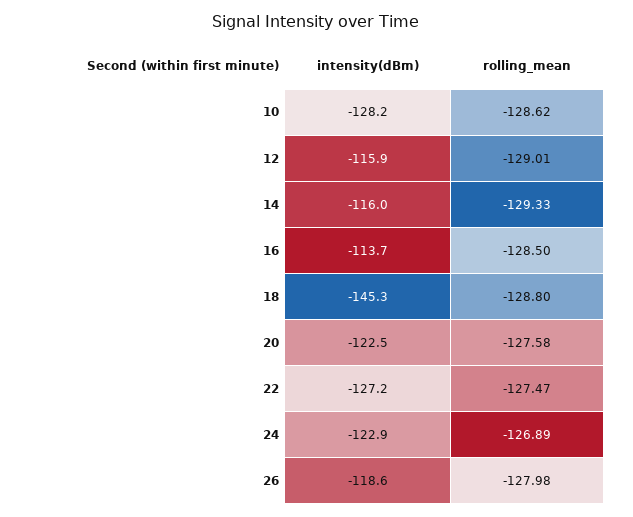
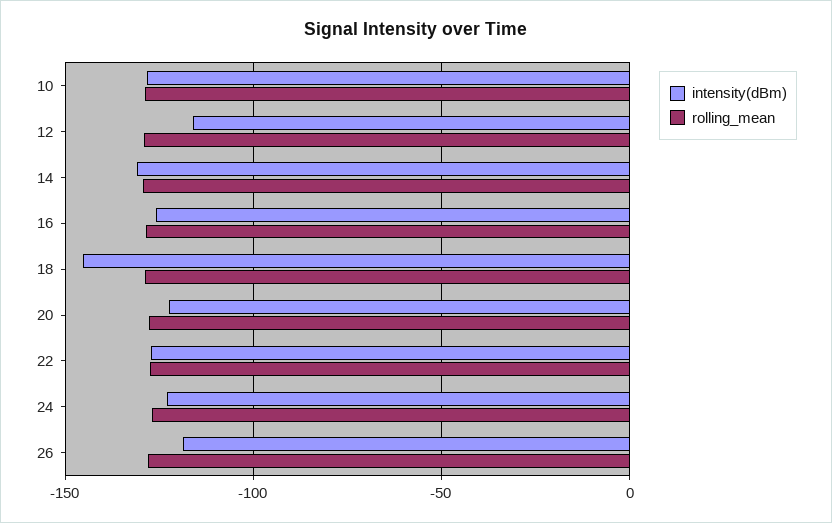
  {
    "intensity(dBm)": {
      "10": -128.2,
      "12": -115.9,
-     "14": -116,
+     "14": -130,
-     "16": -113.7,
+     "16": -125,
      "18": -145.3,
      "20": -122.5,
      "22": -127.2,
      "24": -122.9,
      "26": -118.6
    },
    "rolling_mean": {
      "10": -128.62,
      "12": -129.01,
      "14": -129.33,
      "16": -128.5,
      "18": -128.8,
      "20": -127.58,
      "22": -127.47,
      "24": -126.89,
      "26": -127.98
    }
  }

